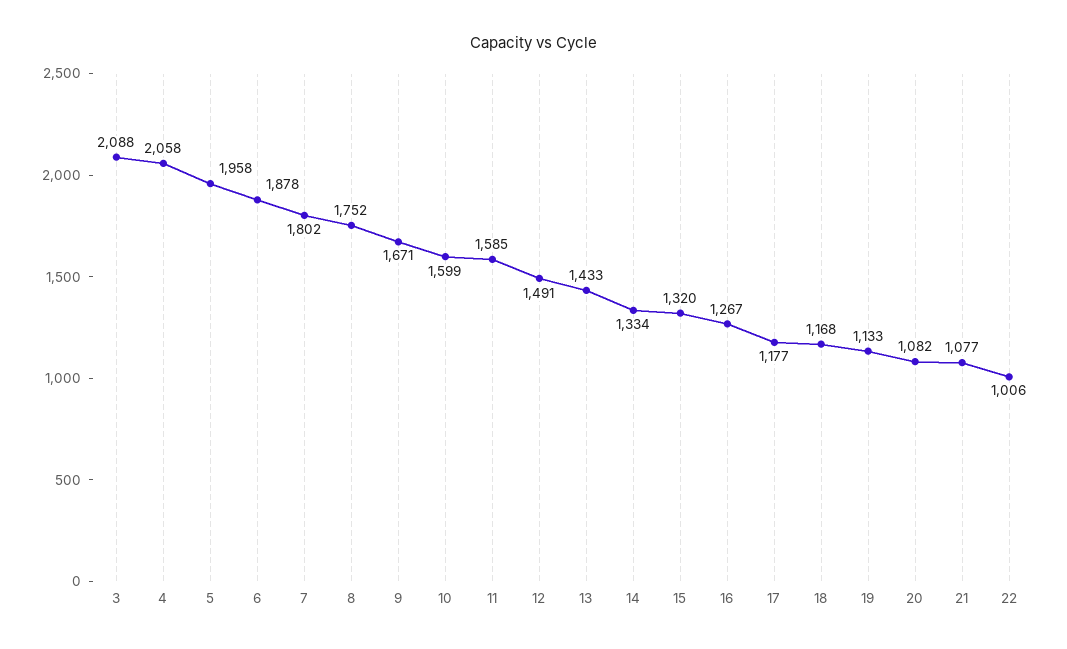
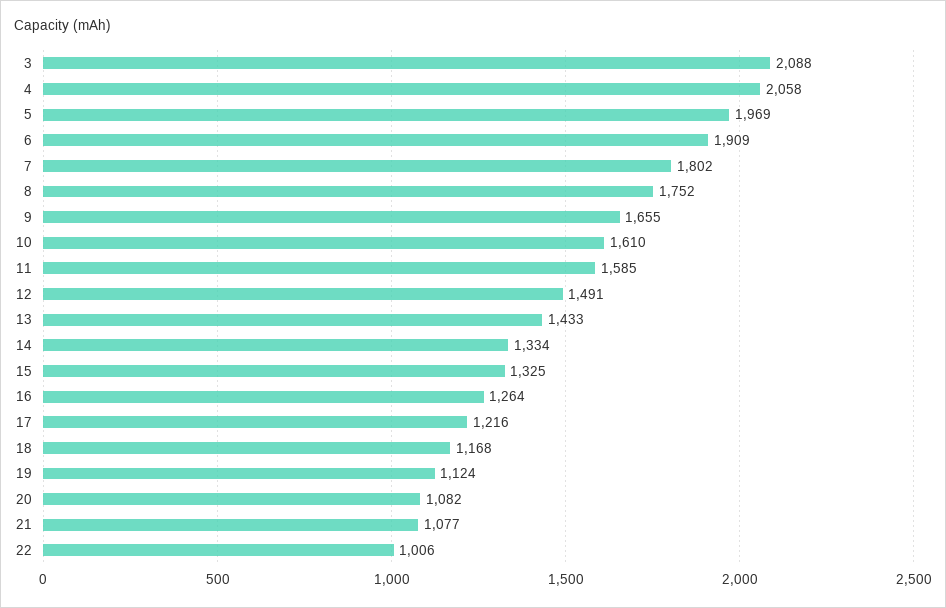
  {
    "3": 2088,
    "4": 2058,
-   "5": 1958,
+   "5": 1969,
-   "6": 1878,
+   "6": 1909,
    "7": 1802,
    "8": 1752,
-   "9": 1671,
+   "9": 1655,
-   "10": 1599,
+   "10": 1610,
    "11": 1585,
    "12": 1491,
    "13": 1433,
    "14": 1334,
-   "15": 1320,
+   "15": 1325,
-   "16": 1267,
+   "16": 1264,
-   "17": 1177,
+   "17": 1216,
    "18": 1168,
-   "19": 1133,
+   "19": 1124,
    "20": 1082,
    "21": 1077,
    "22": 1006
  }

